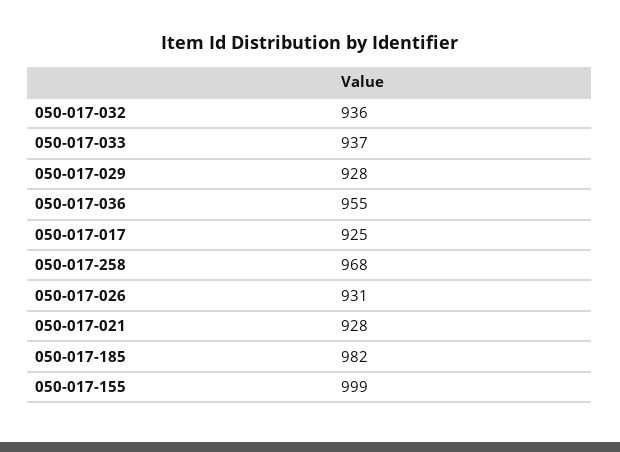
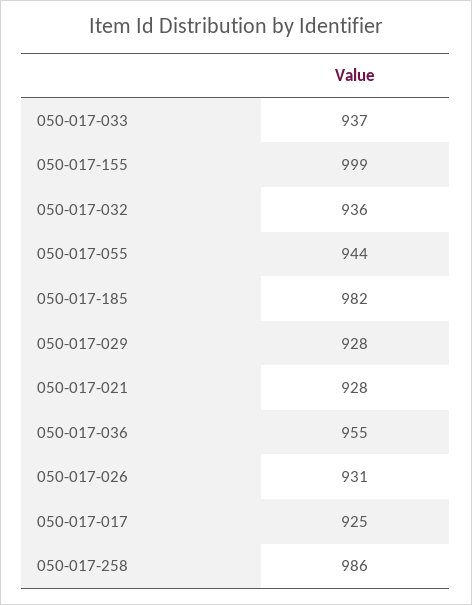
  {
    "050-017-032": 936,
    "050-017-033": 937,
    "050-017-029": 928,
    "050-017-036": 955,
    "050-017-017": 925,
-   "050-017-258": 968,
+   "050-017-258": 986,
    "050-017-026": 931,
    "050-017-021": 928,
    "050-017-185": 982,
-   "050-017-155": 999
+   "050-017-155": 999,
+   "050-017-055": 944
  }

